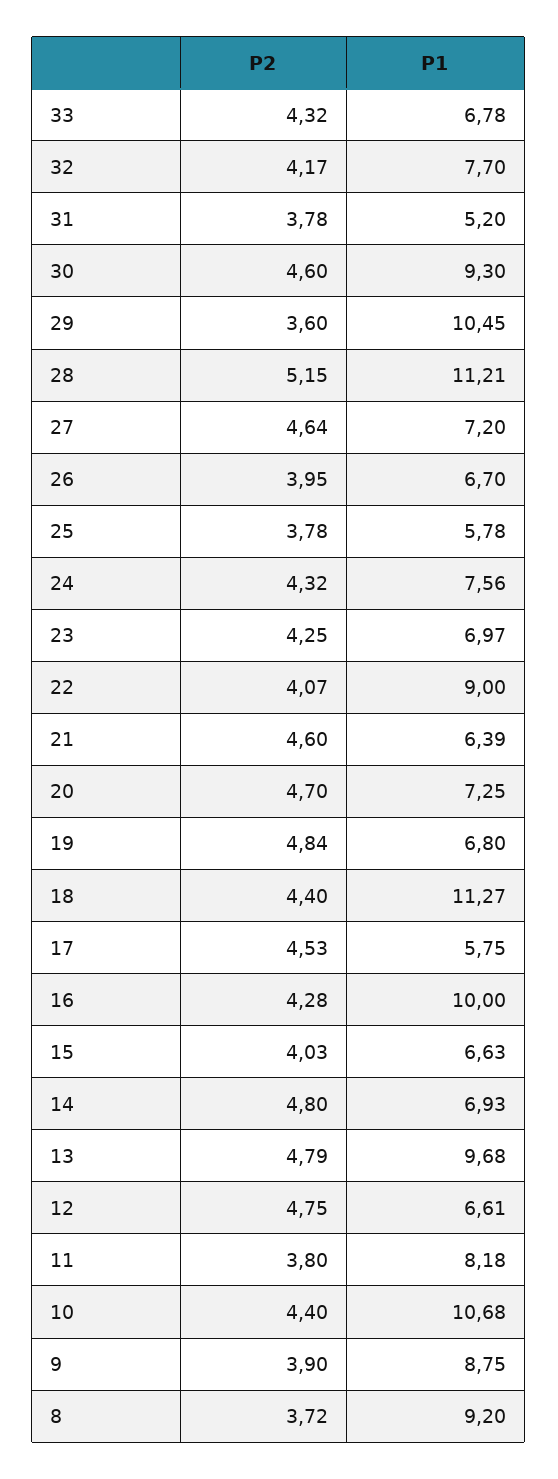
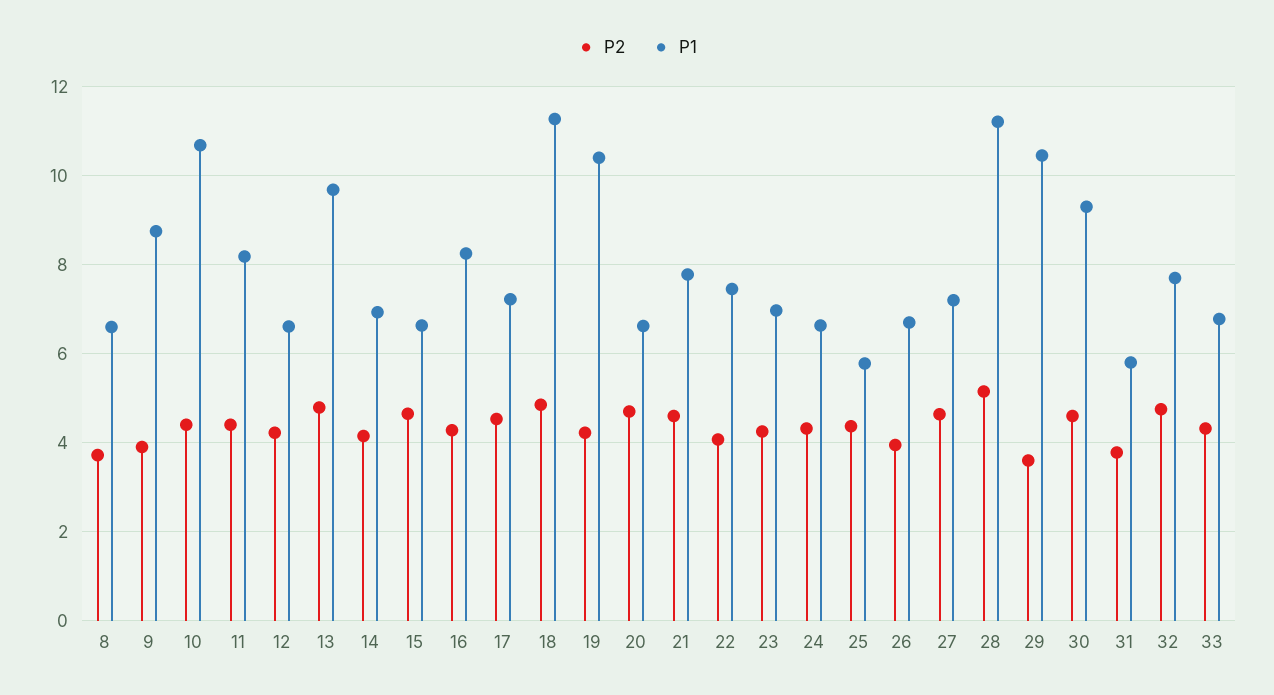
  {
    "P2": {
      "33": 4.32,
-     "32": 4.17,
+     "32": 4.8,
      "31": 3.78,
      "30": 4.6,
      "29": 3.6,
      "28": 5.15,
      "27": 4.64,
      "26": 3.95,
-     "25": 3.78,
+     "25": 4.4,
      "24": 4.32,
      "23": 4.25,
      "22": 4.07,
      "21": 4.6,
      "20": 4.7,
-     "19": 4.84,
+     "19": 4.2,
-     "18": 4.4,
+     "18": 4.8,
      "17": 4.53,
      "16": 4.28,
-     "15": 4.03,
+     "15": 4.6,
-     "14": 4.8,
+     "14": 4.2,
      "13": 4.79,
-     "12": 4.75,
+     "12": 4.2,
-     "11": 3.8,
+     "11": 4.4,
      "10": 4.4,
      "9": 3.9,
      "8": 3.72
    },
    "P1": {
      "33": 6.78,
      "32": 7.7,
-     "31": 5.2,
+     "31": 5.8,
      "30": 9.3,
      "29": 10.45,
      "28": 11.21,
      "27": 7.2,
      "26": 6.7,
      "25": 5.78,
-     "24": 7.56,
+     "24": 6.6,
      "23": 6.97,
-     "22": 9,
+     "22": 7.4,
-     "21": 6.39,
+     "21": 7.8,
-     "20": 7.25,
+     "20": 6.6,
-     "19": 6.8,
+     "19": 10.4,
      "18": 11.27,
-     "17": 5.75,
+     "17": 7.2,
-     "16": 10,
+     "16": 8.2,
      "15": 6.63,
      "14": 6.93,
      "13": 9.68,
      "12": 6.61,
      "11": 8.18,
      "10": 10.68,
      "9": 8.75,
-     "8": 9.2
+     "8": 6.6
    }
  }

